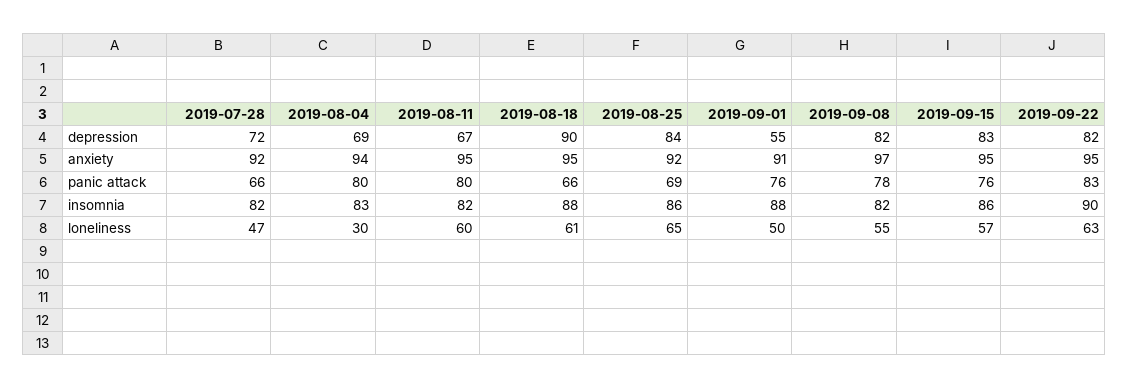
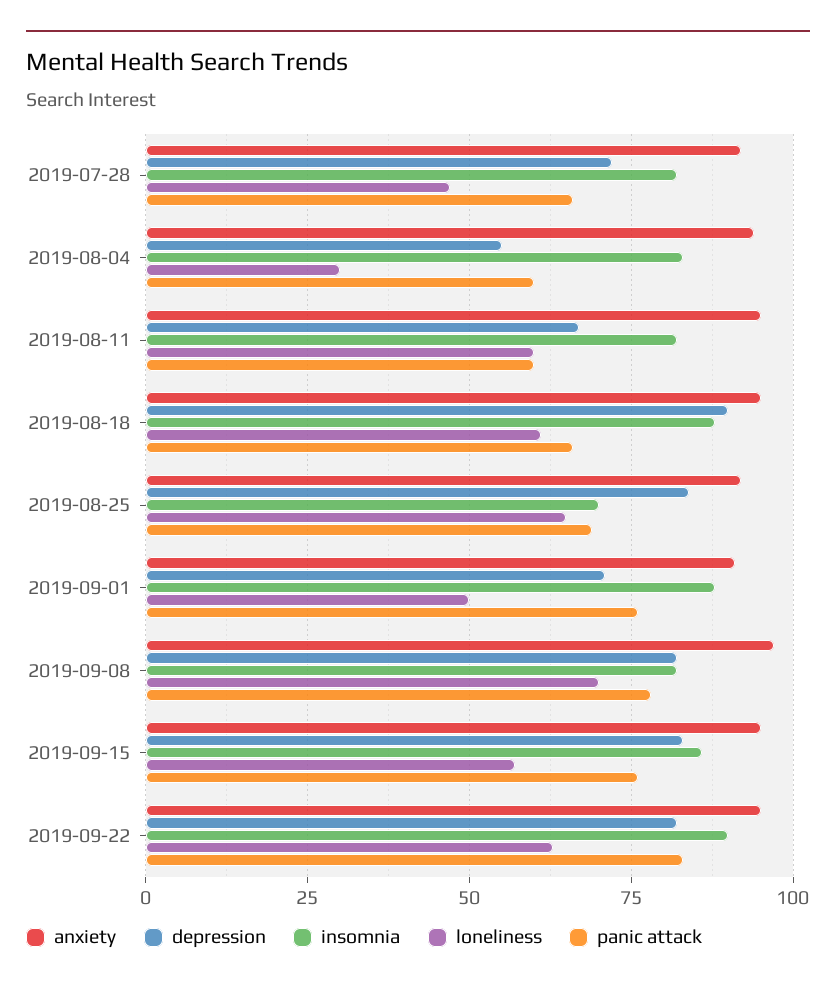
  {
    "depression": {
      "2019-07-28": 72,
-     "2019-08-04": 69,
+     "2019-08-04": 55,
      "2019-08-11": 67,
      "2019-08-18": 90,
      "2019-08-25": 84,
-     "2019-09-01": 55,
+     "2019-09-01": 70,
      "2019-09-08": 82,
      "2019-09-15": 83,
      "2019-09-22": 82
    },
    "anxiety": {
      "2019-07-28": 92,
      "2019-08-04": 94,
      "2019-08-11": 95,
      "2019-08-18": 95,
      "2019-08-25": 92,
      "2019-09-01": 91,
      "2019-09-08": 97,
      "2019-09-15": 95,
      "2019-09-22": 95
    },
    "panic attack": {
      "2019-07-28": 66,
-     "2019-08-04": 80,
+     "2019-08-04": 60,
-     "2019-08-11": 80,
+     "2019-08-11": 60,
      "2019-08-18": 66,
      "2019-08-25": 69,
      "2019-09-01": 76,
      "2019-09-08": 78,
      "2019-09-15": 76,
      "2019-09-22": 83
    },
    "insomnia": {
      "2019-07-28": 82,
      "2019-08-04": 83,
      "2019-08-11": 82,
      "2019-08-18": 88,
-     "2019-08-25": 86,
+     "2019-08-25": 70,
      "2019-09-01": 88,
      "2019-09-08": 82,
      "2019-09-15": 86,
      "2019-09-22": 90
    },
    "loneliness": {
      "2019-07-28": 47,
      "2019-08-04": 30,
      "2019-08-11": 60,
      "2019-08-18": 61,
      "2019-08-25": 65,
      "2019-09-01": 50,
-     "2019-09-08": 55,
+     "2019-09-08": 70,
      "2019-09-15": 57,
      "2019-09-22": 63
    }
  }

